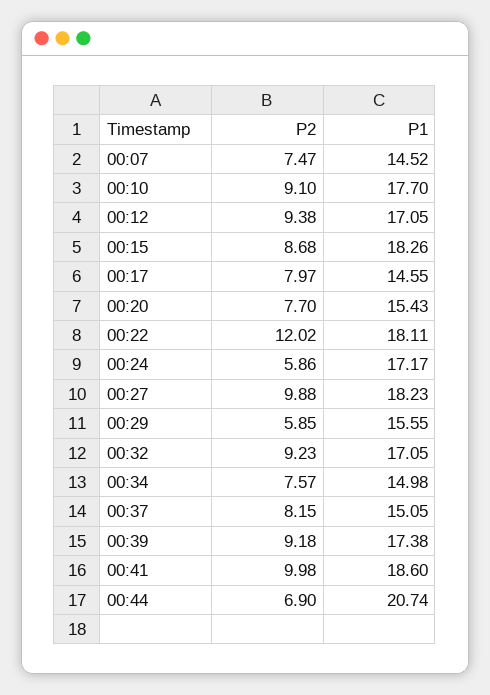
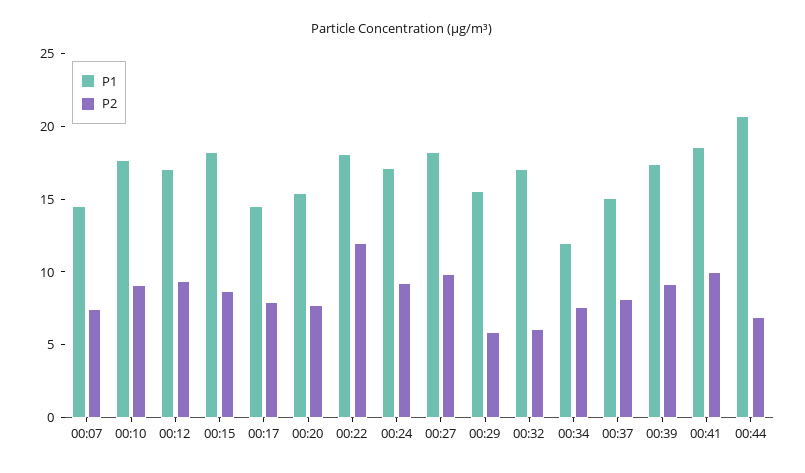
  {
    "P2": {
      "00:07": 7.47,
      "00:10": 9.1,
      "00:12": 9.38,
      "00:15": 8.68,
      "00:17": 7.97,
      "00:20": 7.7,
      "00:22": 12.02,
-     "00:24": 5.86,
+     "00:24": 9,
      "00:27": 9.88,
      "00:29": 5.85,
-     "00:32": 9.23,
+     "00:32": 6,
      "00:34": 7.57,
      "00:37": 8.15,
      "00:39": 9.18,
      "00:41": 9.98,
      "00:44": 6.9
    },
    "P1": {
      "00:07": 14.52,
      "00:10": 17.7,
      "00:12": 17.05,
      "00:15": 18.26,
      "00:17": 14.55,
      "00:20": 15.43,
      "00:22": 18.11,
      "00:24": 17.17,
      "00:27": 18.23,
      "00:29": 15.55,
      "00:32": 17.05,
-     "00:34": 14.98,
+     "00:34": 12,
      "00:37": 15.05,
      "00:39": 17.38,
      "00:41": 18.6,
      "00:44": 20.74
    }
  }

